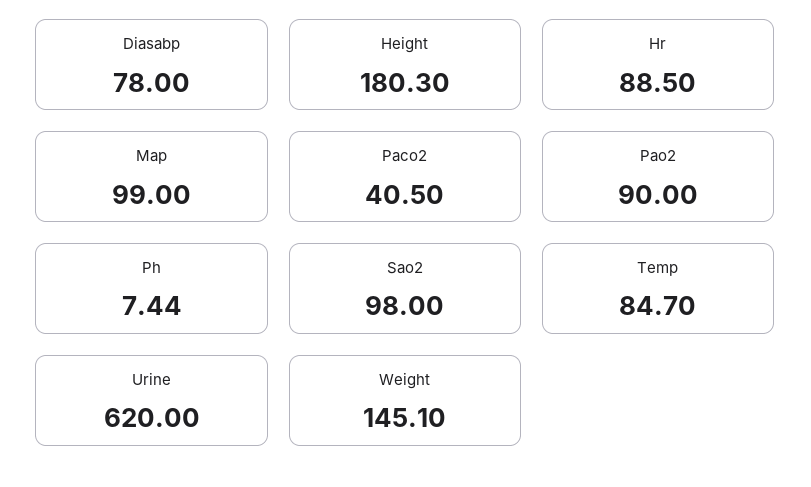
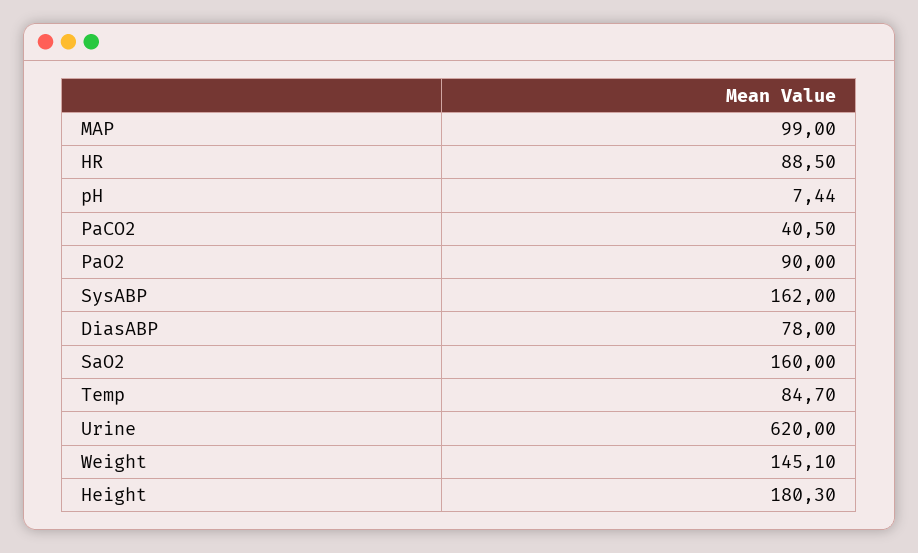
  {
    "Diasabp": 78,
    "Height": 180.3,
    "Hr": 88.5,
    "Map": 99,
    "Paco2": 40.5,
    "Pao2": 90,
    "Ph": 7.44,
-   "Sao2": 98,
+   "Sao2": 160,
    "Temp": 84.7,
    "Urine": 620,
-   "Weight": 145.1
+   "Weight": 145.1,
+   "SysABP": 162
  }

